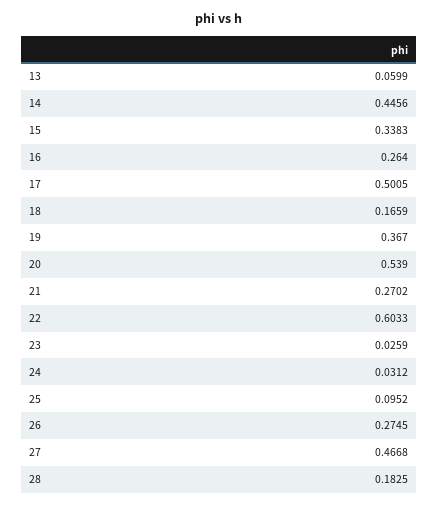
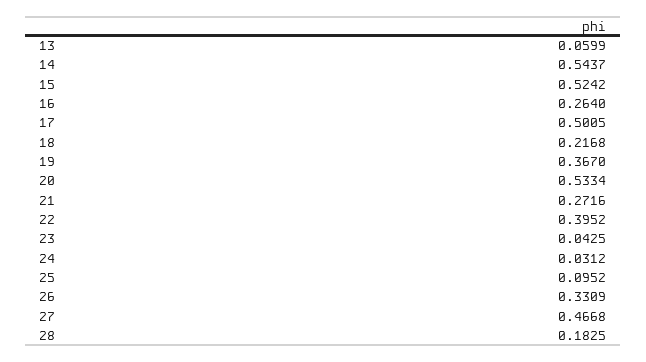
  {
    "13": 0.0599,
-   "14": 0.4456,
+   "14": 0.5437,
-   "15": 0.3383,
+   "15": 0.5242,
    "16": 0.264,
    "17": 0.5005,
-   "18": 0.1659,
+   "18": 0.2168,
    "19": 0.367,
-   "20": 0.539,
+   "20": 0.5334,
-   "21": 0.2702,
+   "21": 0.2716,
-   "22": 0.6033,
+   "22": 0.3952,
-   "23": 0.0259,
+   "23": 0.0425,
    "24": 0.0312,
    "25": 0.0952,
-   "26": 0.2745,
+   "26": 0.3309,
    "27": 0.4668,
    "28": 0.1825
  }

